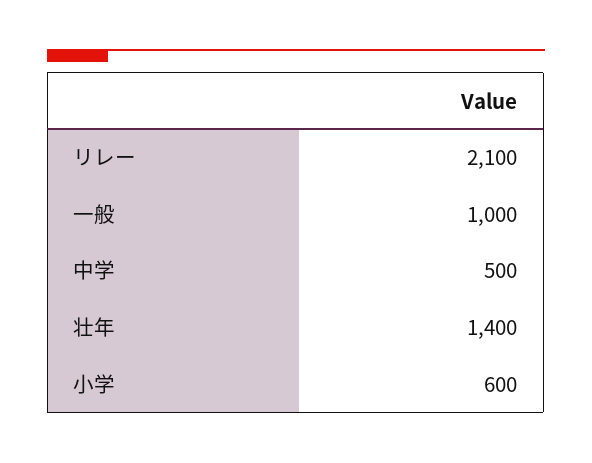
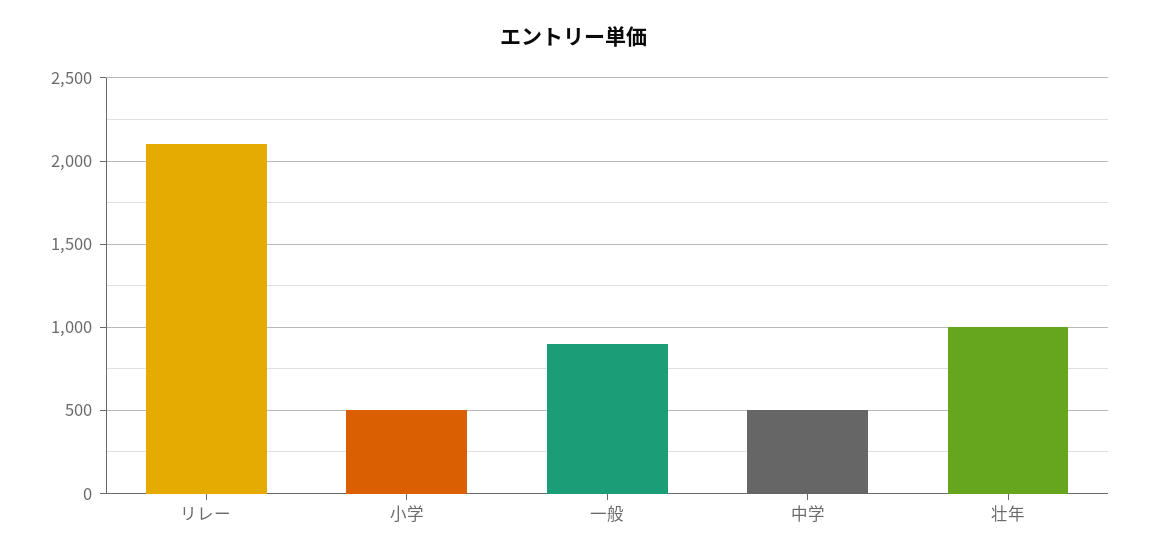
  {
    "リレー": 2100,
-   "一般": 1000,
+   "一般": 900,
    "中学": 500,
-   "壮年": 1400,
+   "壮年": 1000,
-   "小学": 600
+   "小学": 500
  }

